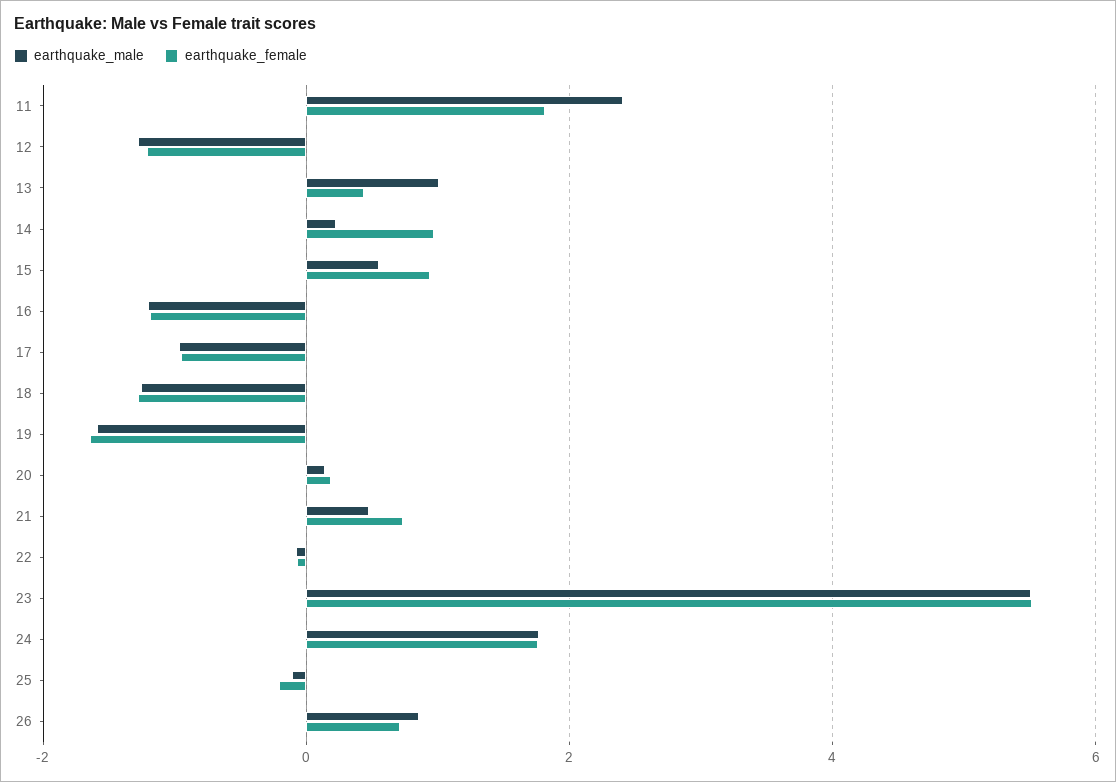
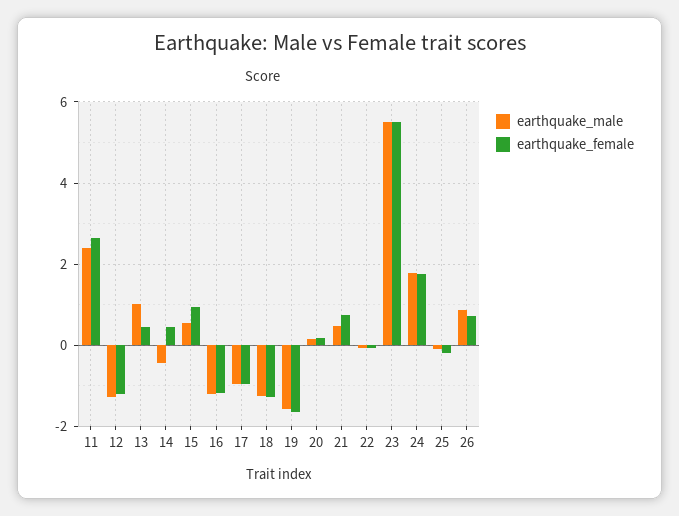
  {
    "earthquake_male": {
      "11": 2.4,
      "12": -1.2,
      "13": 1,
-     "14": 0.2,
+     "14": -0.4,
      "15": 0.6,
      "16": -1.2,
      "17": -1,
      "18": -1.2,
      "19": -1.6,
      "20": 0.2,
      "21": 0.4,
      "22": 0,
      "23": 5.6,
      "24": 1.8,
      "25": -0.2,
      "26": 0.8
    },
    "earthquake_female": {
-     "11": 1.8,
+     "11": 2.6,
      "12": -1.2,
      "13": 0.4,
-     "14": 1,
+     "14": 0.4,
      "15": 1,
      "16": -1.2,
      "17": -1,
      "18": -1.2,
      "19": -1.6,
      "20": 0.2,
      "21": 0.8,
      "22": 0,
      "23": 5.6,
      "24": 1.8,
      "25": -0.2,
      "26": 0.8
    }
  }

